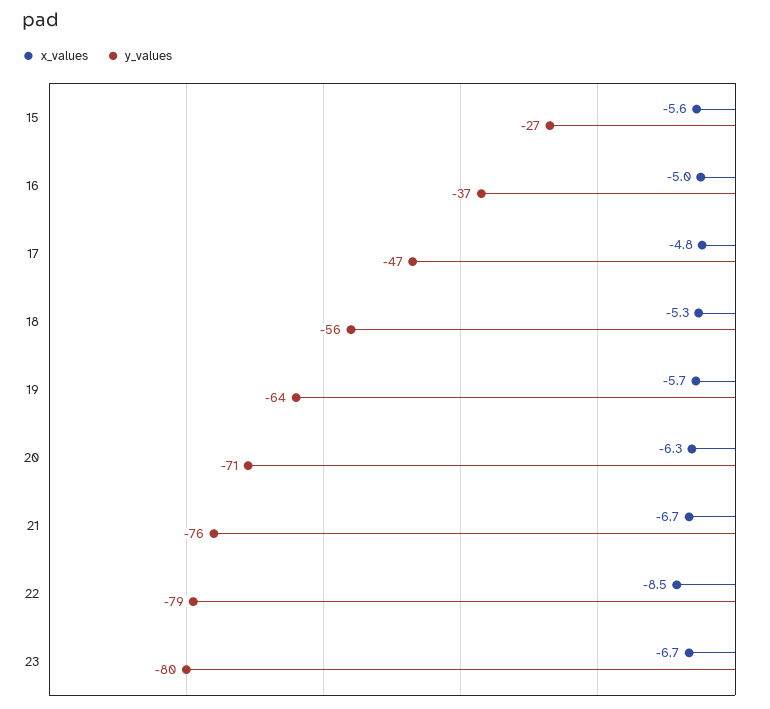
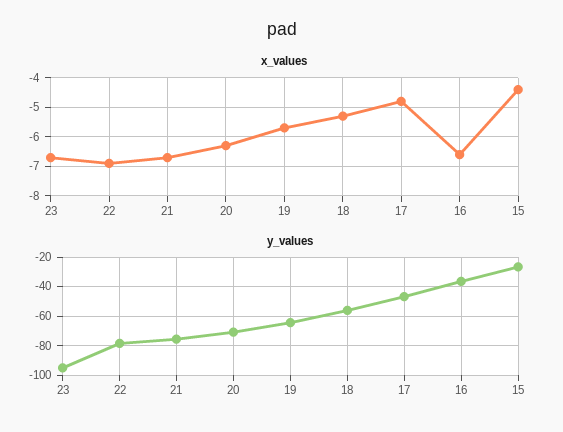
  {
    "x_values": {
-     "15": -5.6,
+     "15": -4.5,
-     "16": -5,
+     "16": -6.5,
      "17": -4.8,
      "18": -5.3,
      "19": -5.7,
      "20": -6.3,
      "21": -6.7,
-     "22": -8.5,
+     "22": -7,
      "23": -6.7
    },
    "y_values": {
      "15": -27,
      "16": -37,
      "17": -47,
      "18": -56,
      "19": -64,
      "20": -71,
      "21": -76,
      "22": -79,
-     "23": -80
+     "23": -95
    }
  }

